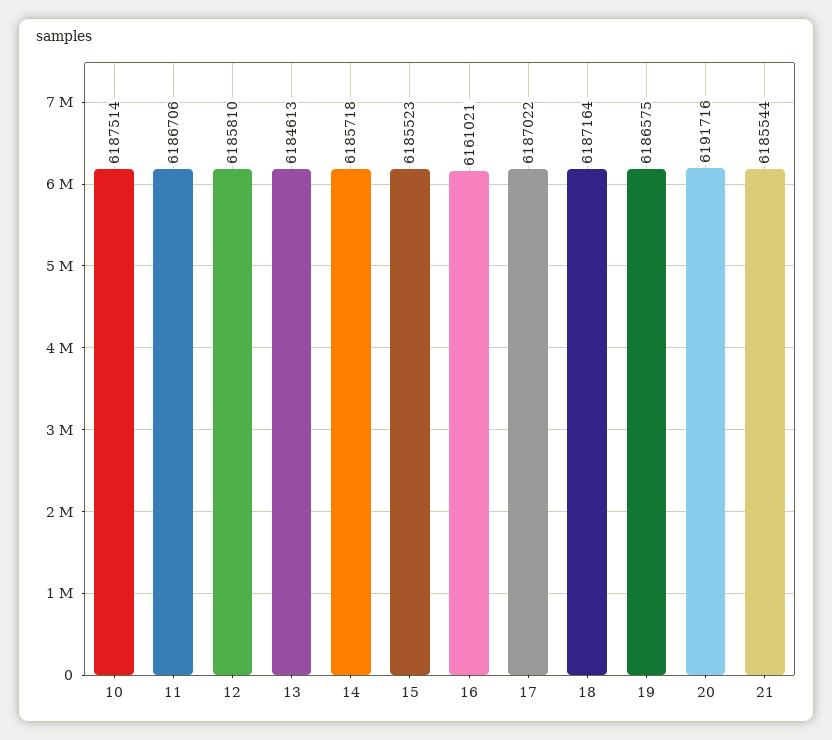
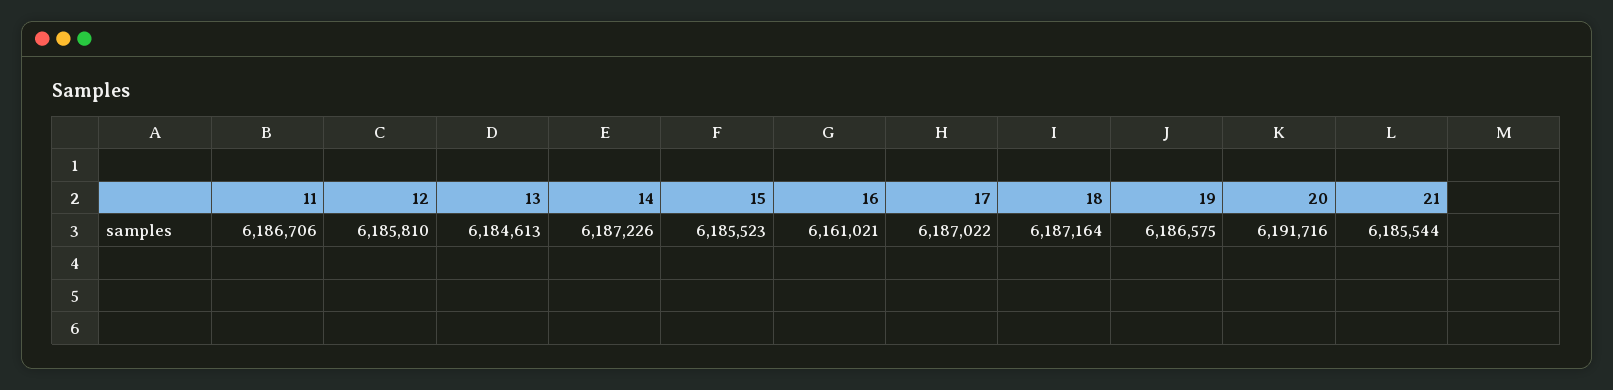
  {
-   "10": 6187514,
    "11": 6186706,
    "12": 6185810,
    "13": 6184613,
-   "14": 6185718,
+   "14": 6187226,
    "15": 6185523,
    "16": 6161021,
    "17": 6187022,
    "18": 6187164,
    "19": 6186575,
    "20": 6191716,
    "21": 6185544
  }

